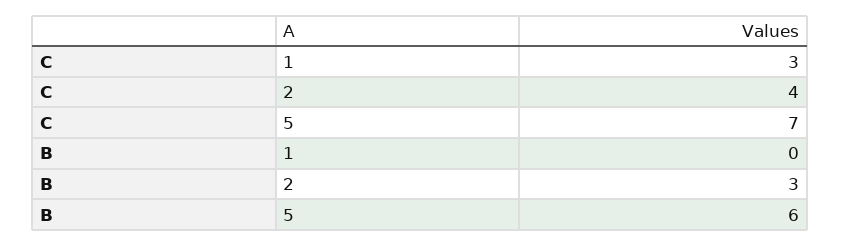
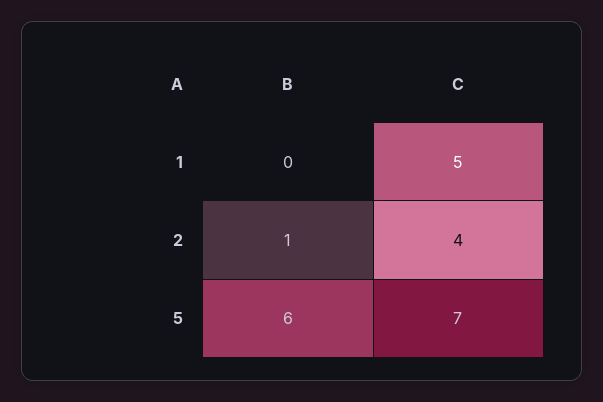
  {
    "C": {
-     "1": 3,
+     "1": 5,
      "2": 4,
      "5": 7
    },
    "B": {
      "1": 0,
-     "2": 3,
+     "2": 1,
      "5": 6
    }
  }

